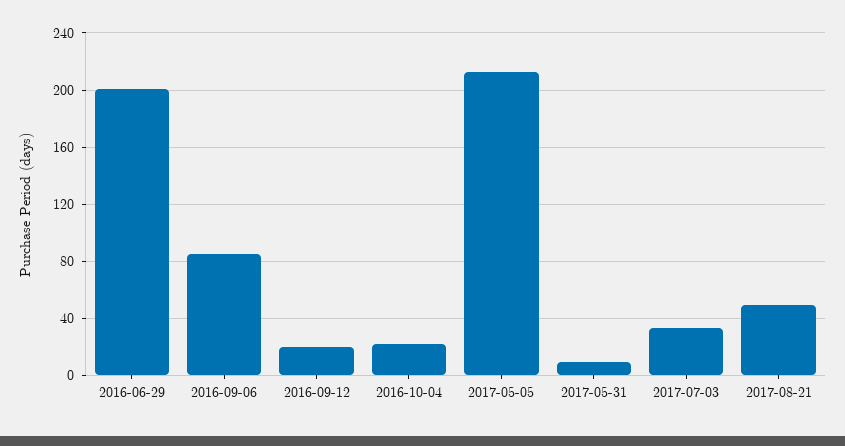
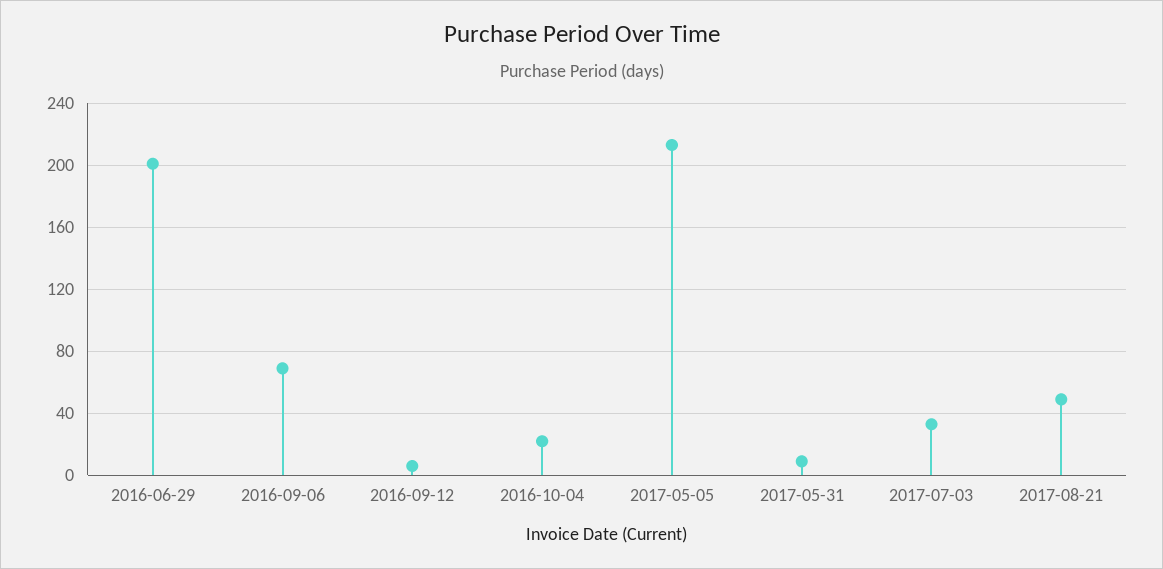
  {
    "2016-06-29": 200,
-   "2016-09-06": 85,
+   "2016-09-06": 70,
-   "2016-09-12": 20,
+   "2016-09-12": 5,
    "2016-10-04": 20,
    "2017-05-05": 215,
    "2017-05-31": 10,
    "2017-07-03": 35,
    "2017-08-21": 50
  }

